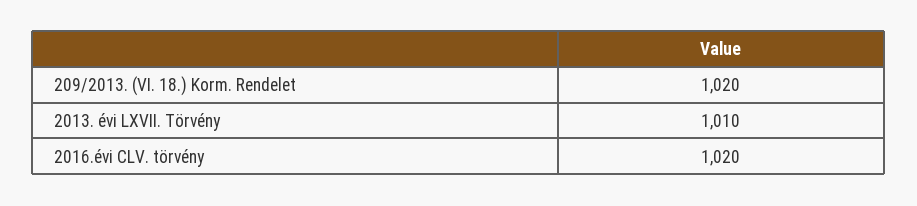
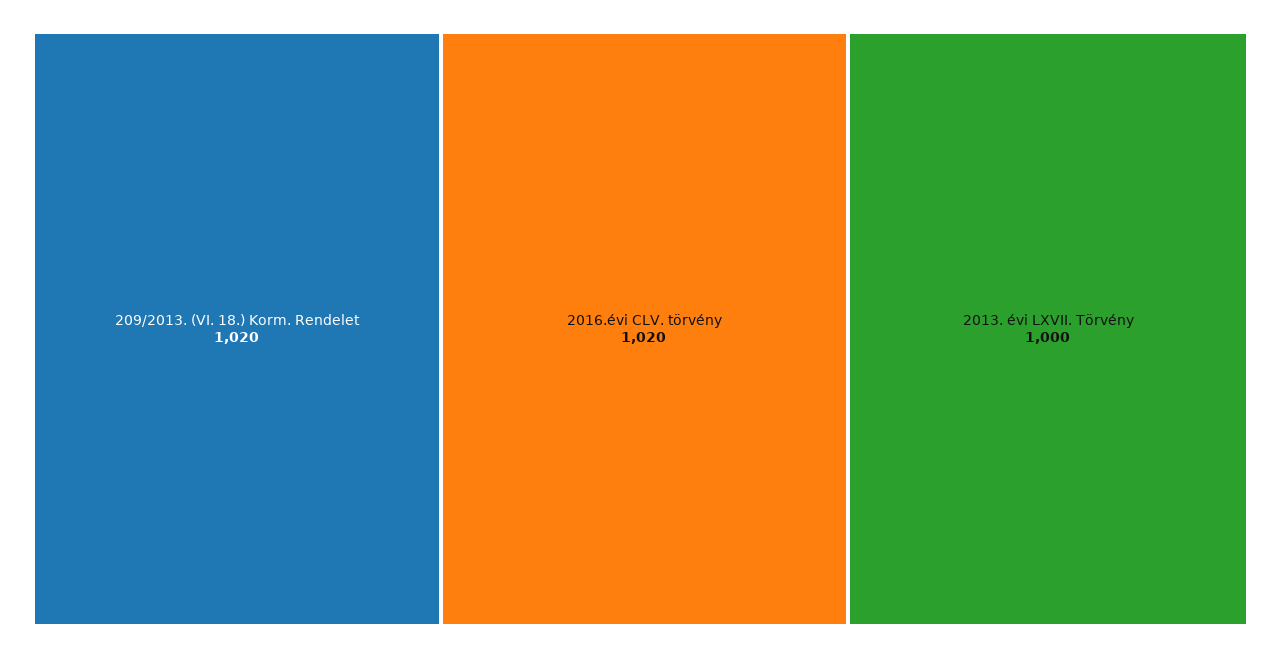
  {
    "209/2013. (VI. 18.) Korm. Rendelet": 1020,
-   "2013. évi LXVII. Törvény": 1010,
+   "2013. évi LXVII. Törvény": 1000,
    "2016.évi CLV. törvény": 1020
  }

